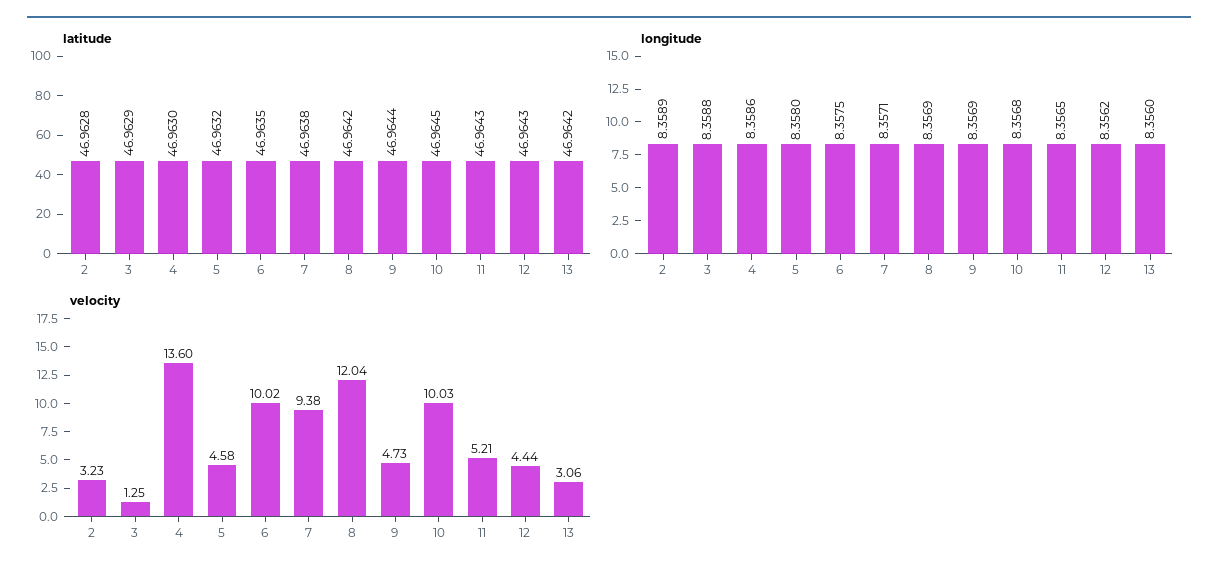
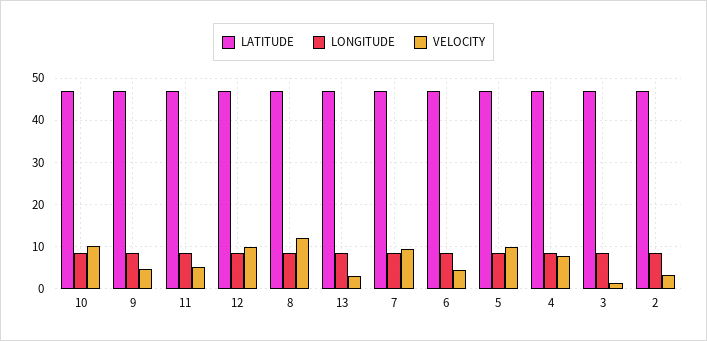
  {
    "latitude": {
      "2": 46.9628,
      "3": 46.9629,
      "4": 46.963,
      "5": 46.9632,
      "6": 46.9635,
      "7": 46.9638,
      "8": 46.9642,
      "9": 46.9644,
      "10": 46.9645,
      "11": 46.9643,
      "12": 46.9643,
      "13": 46.9642
    },
    "longitude": {
      "2": 8.3589,
      "3": 8.3588,
      "4": 8.3586,
      "5": 8.358,
      "6": 8.3575,
      "7": 8.3571,
      "8": 8.3569,
      "9": 8.3569,
      "10": 8.3568,
      "11": 8.3565,
      "12": 8.3562,
      "13": 8.356
    },
    "velocity": {
      "2": 3.23,
      "3": 1.25,
-     "4": 13.6,
+     "4": 8,
-     "5": 4.58,
+     "5": 10,
-     "6": 10.02,
+     "6": 4,
      "7": 9.38,
      "8": 12.04,
      "9": 4.73,
      "10": 10.03,
      "11": 5.21,
-     "12": 4.44,
+     "12": 10,
      "13": 3.06
    }
  }

